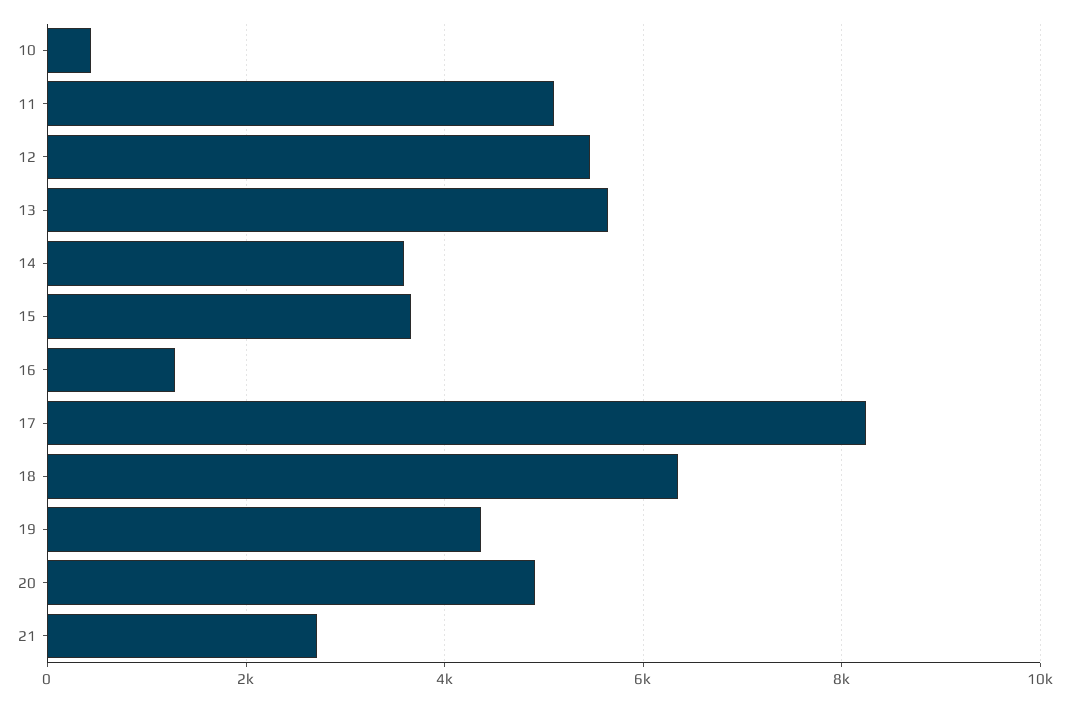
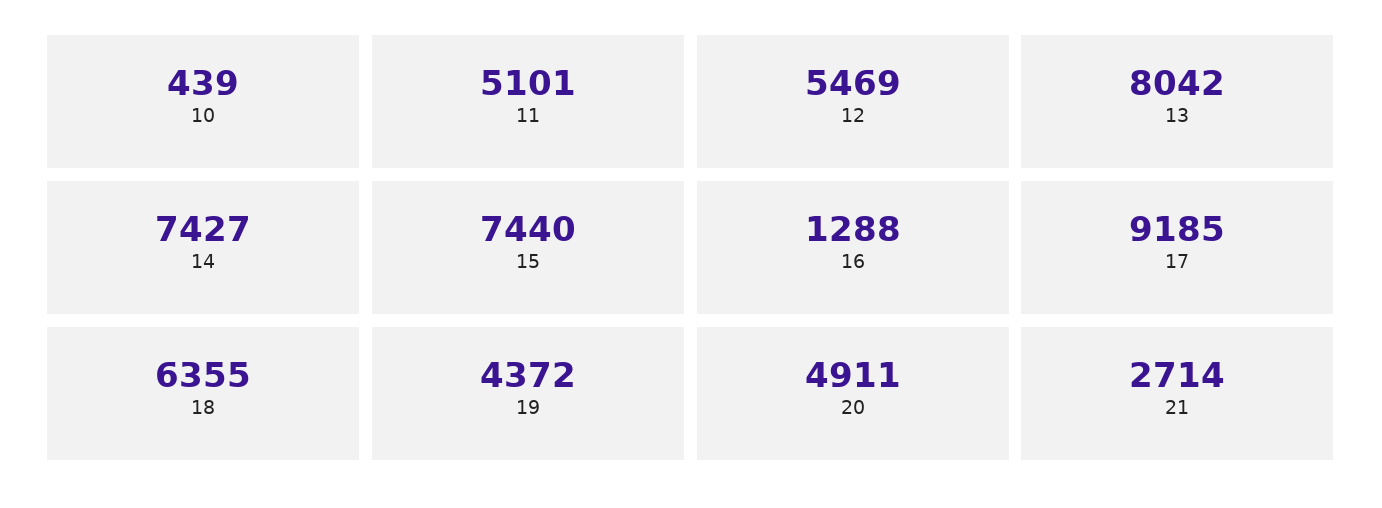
  {
    "10": 439,
    "11": 5101,
    "12": 5469,
-   "13": 5600,
+   "13": 8042,
-   "14": 3600,
+   "14": 7427,
-   "15": 3600,
+   "15": 7440,
    "16": 1288,
-   "17": 8200,
+   "17": 9185,
    "18": 6355,
    "19": 4372,
    "20": 4911,
    "21": 2714
  }

